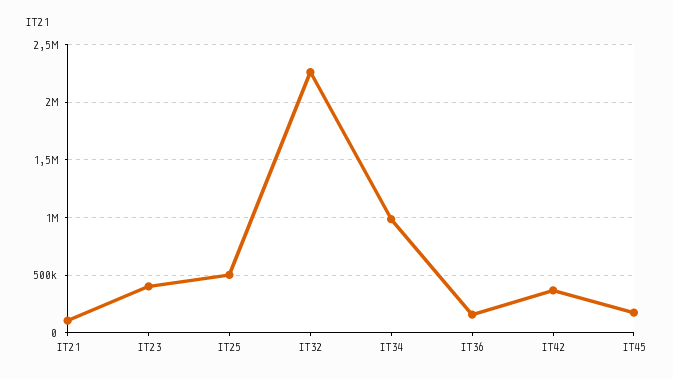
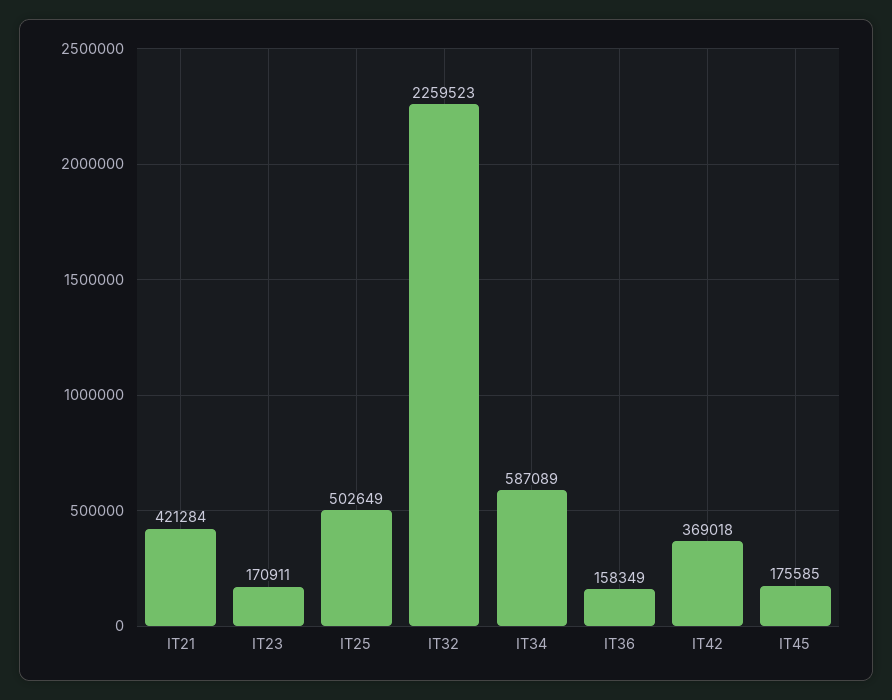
  {
-   "IT21": 100000,
+   "IT21": 421284,
-   "IT23": 400000,
+   "IT23": 170911,
    "IT25": 502649,
    "IT32": 2259523,
-   "IT34": 1000000,
+   "IT34": 587089,
    "IT36": 158349,
    "IT42": 369018,
    "IT45": 175585
  }

